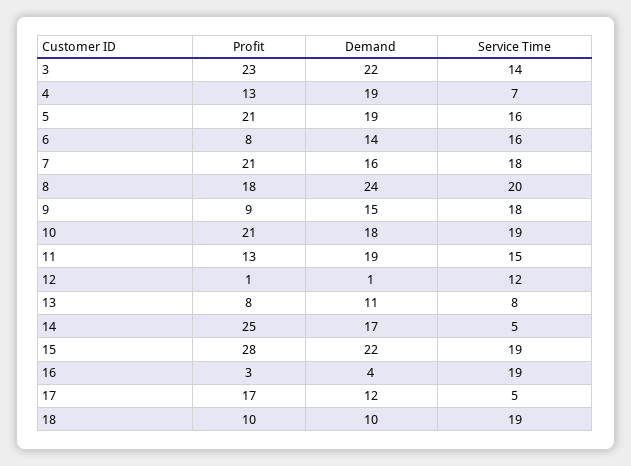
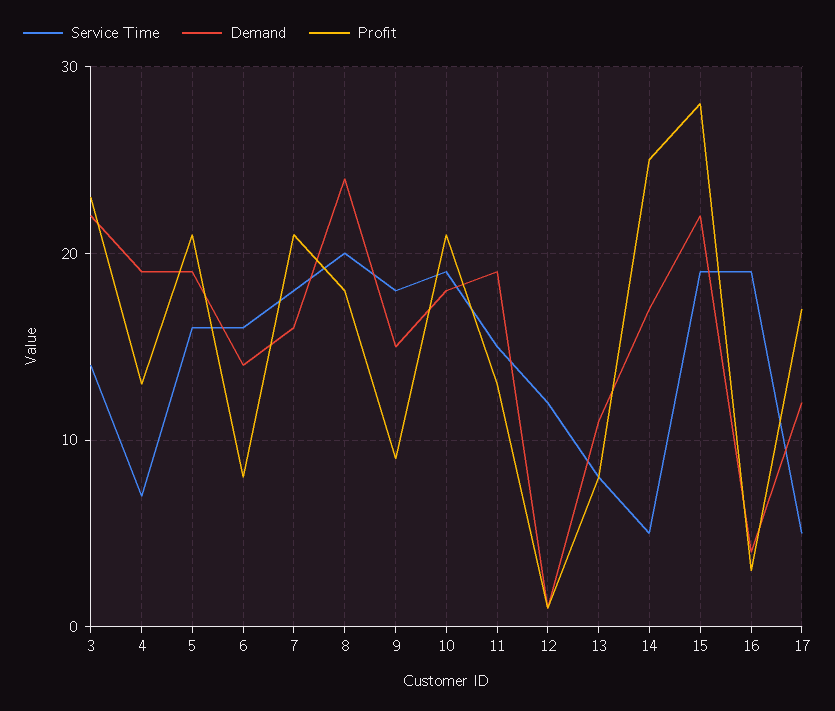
  {
    "Profit": {
      "3": 23,
      "4": 13,
      "5": 21,
      "6": 8,
      "7": 21,
      "8": 18,
      "9": 9,
      "10": 21,
      "11": 13,
      "12": 1,
      "13": 8,
      "14": 25,
      "15": 28,
      "16": 3,
-     "17": 17,
+     "17": 17
-     "18": 10
    },
    "Demand": {
      "3": 22,
      "4": 19,
      "5": 19,
      "6": 14,
      "7": 16,
      "8": 24,
      "9": 15,
      "10": 18,
      "11": 19,
      "12": 1,
      "13": 11,
      "14": 17,
      "15": 22,
      "16": 4,
-     "17": 12,
+     "17": 12
-     "18": 10
    },
    "Service Time": {
      "3": 14,
      "4": 7,
      "5": 16,
      "6": 16,
      "7": 18,
      "8": 20,
      "9": 18,
      "10": 19,
      "11": 15,
      "12": 12,
      "13": 8,
      "14": 5,
      "15": 19,
      "16": 19,
-     "17": 5,
+     "17": 5
-     "18": 19
    }
  }

